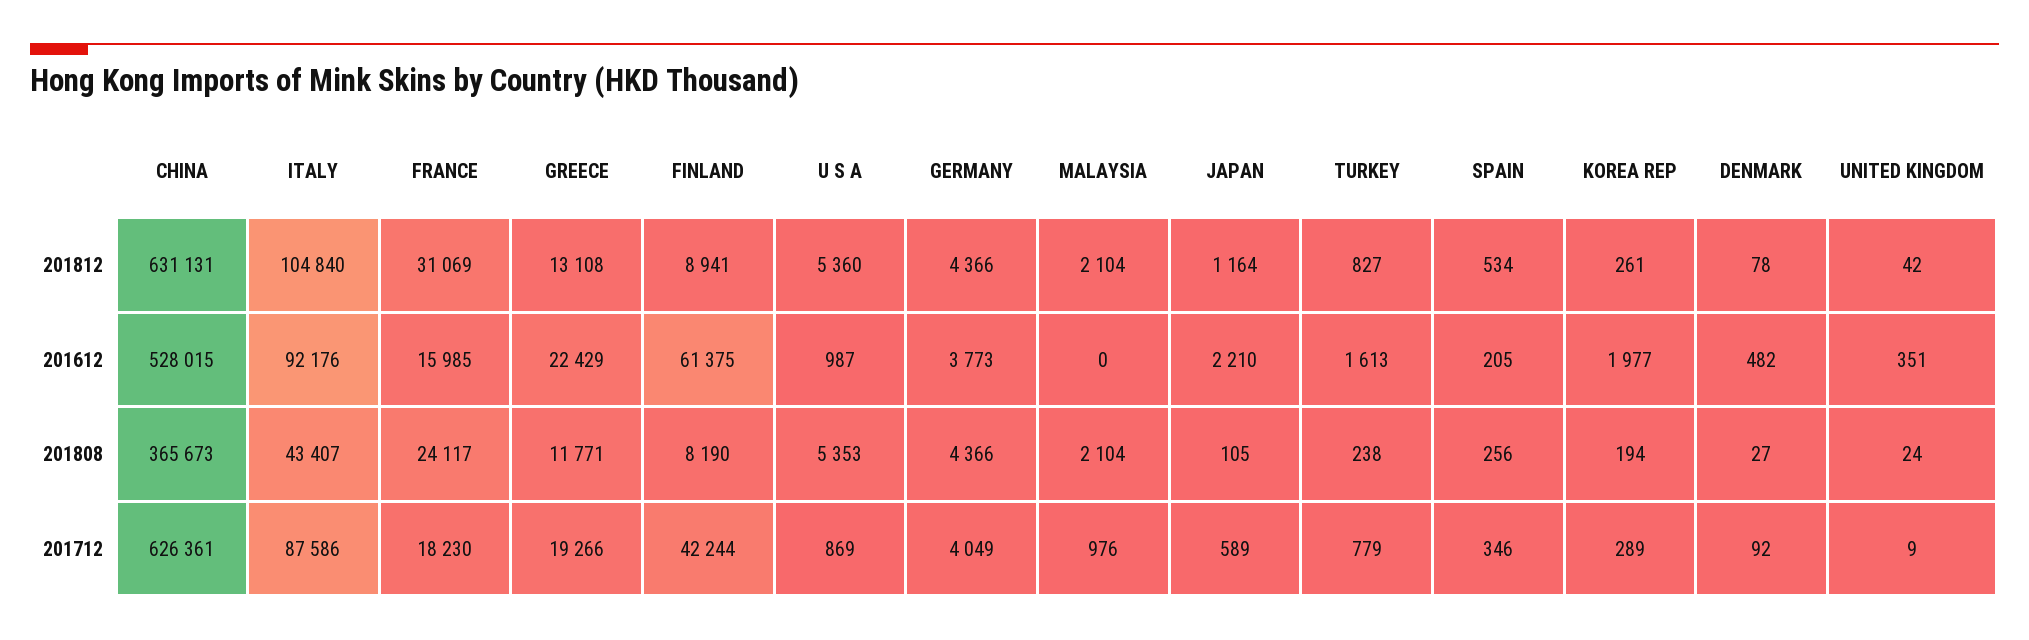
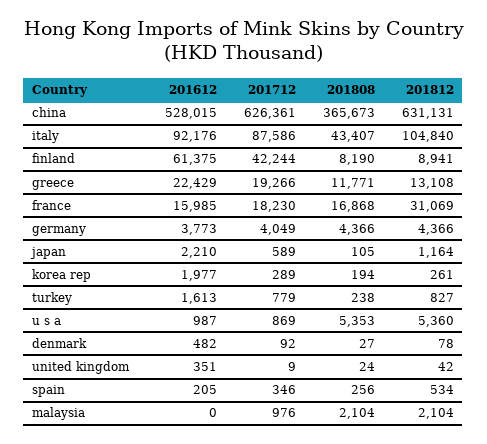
  {
    "CHINA": {
      "201812": 631131,
      "201612": 528015,
      "201808": 365673,
      "201712": 626361
    },
    "ITALY": {
      "201812": 104840,
      "201612": 92176,
      "201808": 43407,
      "201712": 87586
    },
    "FRANCE": {
      "201812": 31069,
      "201612": 15985,
-     "201808": 24117,
+     "201808": 16868,
      "201712": 18230
    },
    "GREECE": {
      "201812": 13108,
      "201612": 22429,
      "201808": 11771,
      "201712": 19266
    },
    "FINLAND": {
      "201812": 8941,
      "201612": 61375,
      "201808": 8190,
      "201712": 42244
    },
    "U S A": {
      "201812": 5360,
      "201612": 987,
      "201808": 5353,
      "201712": 869
    },
    "GERMANY": {
      "201812": 4366,
      "201612": 3773,
      "201808": 4366,
      "201712": 4049
    },
    "MALAYSIA": {
      "201812": 2104,
      "201612": 0,
      "201808": 2104,
      "201712": 976
    },
    "JAPAN": {
      "201812": 1164,
      "201612": 2210,
      "201808": 105,
      "201712": 589
    },
    "TURKEY": {
      "201812": 827,
      "201612": 1613,
      "201808": 238,
      "201712": 779
    },
    "SPAIN": {
      "201812": 534,
      "201612": 205,
      "201808": 256,
      "201712": 346
    },
    "KOREA REP": {
      "201812": 261,
      "201612": 1977,
      "201808": 194,
      "201712": 289
    },
    "DENMARK": {
      "201812": 78,
      "201612": 482,
      "201808": 27,
      "201712": 92
    },
    "UNITED KINGDOM": {
      "201812": 42,
      "201612": 351,
      "201808": 24,
      "201712": 9
    }
  }

